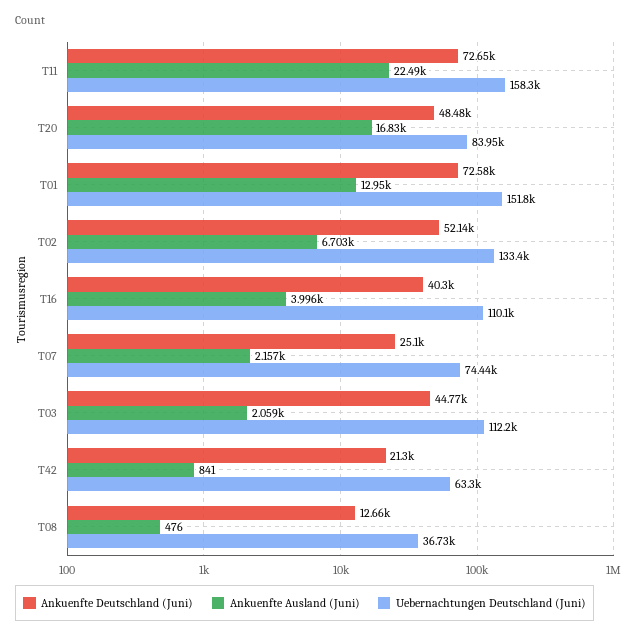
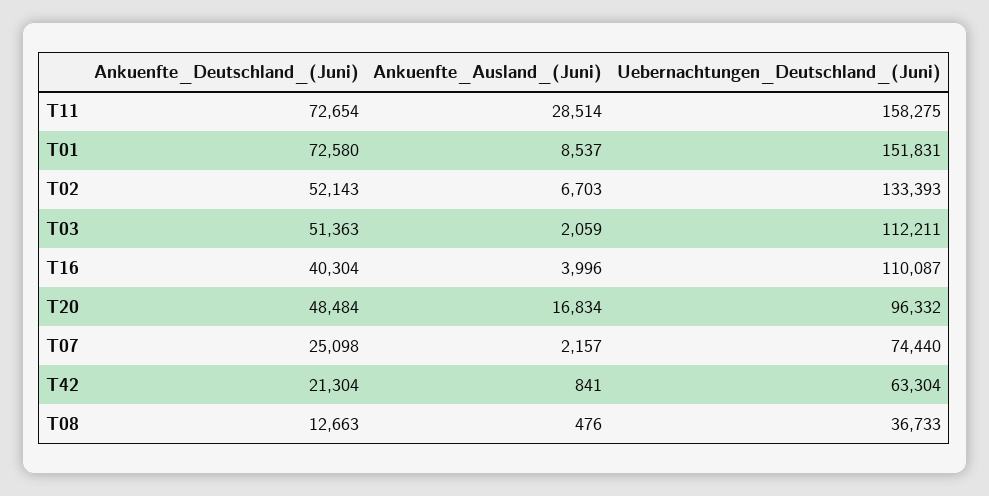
  {
    "Ankuenfte Deutschland (Juni)": {
      "T11": 72654,
      "T20": 48484,
      "T01": 72580,
      "T02": 52143,
      "T16": 40304,
      "T07": 25098,
-     "T03": 44770,
+     "T03": 51363,
      "T42": 21304,
      "T08": 12663
    },
    "Ankuenfte Ausland (Juni)": {
-     "T11": 22490,
+     "T11": 28514,
      "T20": 16834,
-     "T01": 12950,
+     "T01": 8537,
      "T02": 6703,
      "T16": 3996,
      "T07": 2157,
      "T03": 2059,
      "T42": 841,
      "T08": 476
    },
    "Uebernachtungen Deutschland (Juni)": {
      "T11": 158275,
-     "T20": 83950,
+     "T20": 96332,
      "T01": 151831,
      "T02": 133393,
      "T16": 110087,
      "T07": 74440,
      "T03": 112211,
      "T42": 63304,
      "T08": 36733
    }
  }

